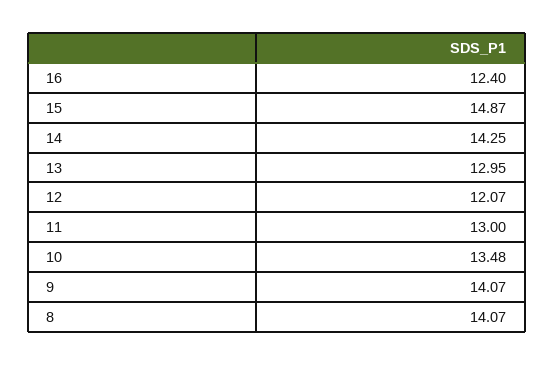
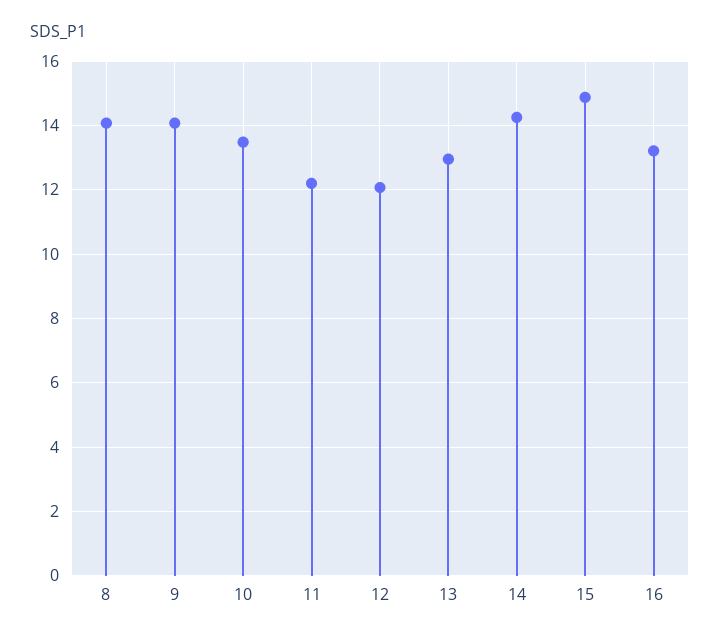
  {
-   "16": 12.4,
+   "16": 13.2,
    "15": 14.87,
    "14": 14.25,
    "13": 12.95,
    "12": 12.07,
-   "11": 13,
+   "11": 12.2,
    "10": 13.48,
    "9": 14.07,
    "8": 14.07
  }

